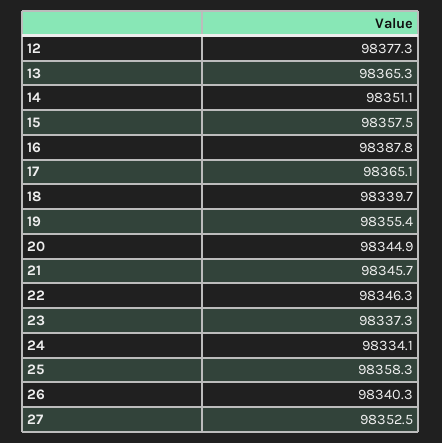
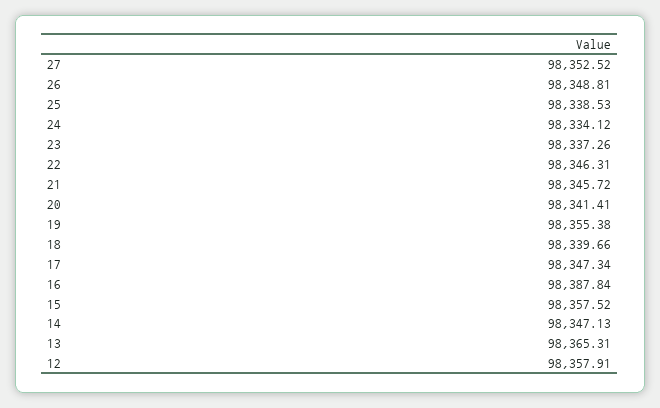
  {
-   "12": 98377.3,
+   "12": 98357.91,
    "13": 98365.31,
-   "14": 98351.1,
+   "14": 98347.13,
    "15": 98357.52,
    "16": 98387.84,
-   "17": 98365.1,
+   "17": 98347.34,
    "18": 98339.66,
    "19": 98355.38,
-   "20": 98344.9,
+   "20": 98341.41,
    "21": 98345.72,
    "22": 98346.31,
    "23": 98337.26,
    "24": 98334.12,
-   "25": 98358.3,
+   "25": 98338.53,
-   "26": 98340.3,
+   "26": 98348.81,
    "27": 98352.52
  }

